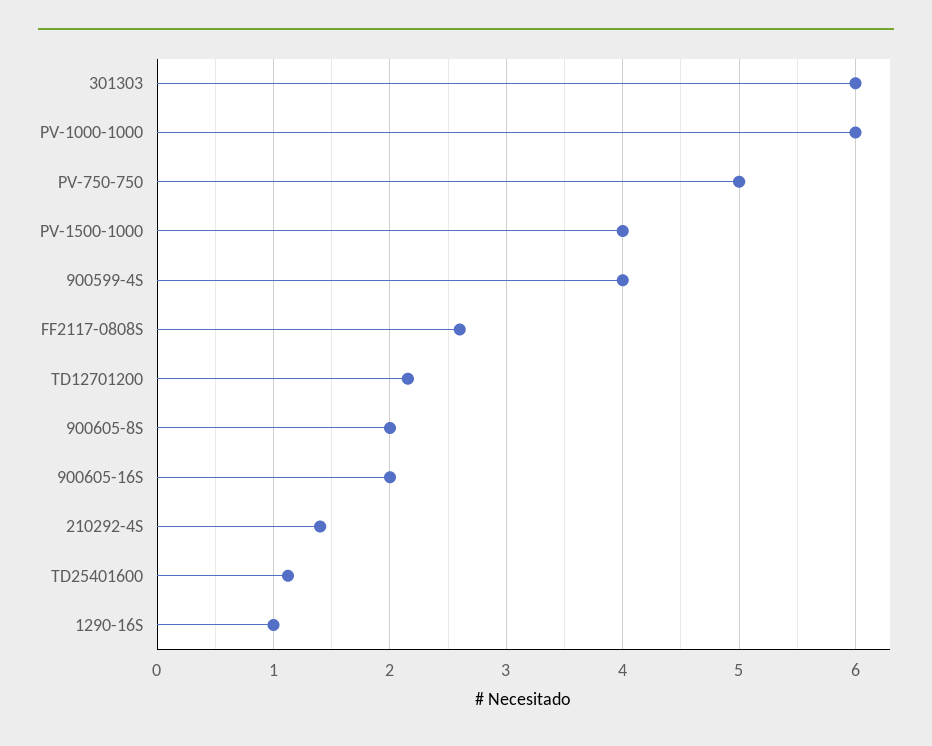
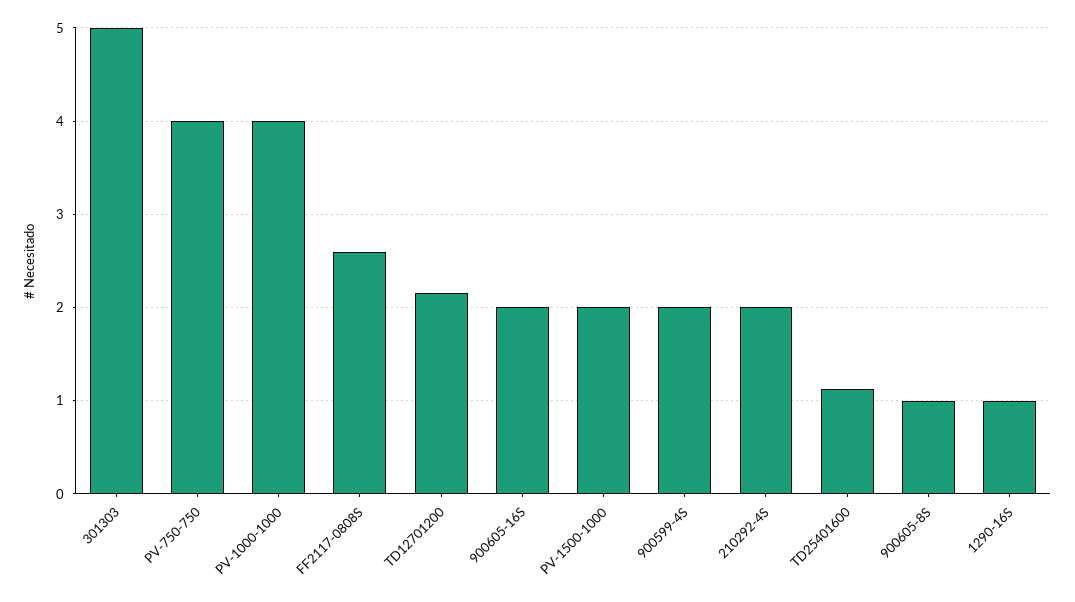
  {
-   "301303": 6,
+   "301303": 5,
-   "PV-1000-1000": 6,
+   "PV-1000-1000": 4,
-   "PV-750-750": 5,
+   "PV-750-750": 4,
-   "PV-1500-1000": 4,
+   "PV-1500-1000": 2,
-   "900599-4S": 4,
+   "900599-4S": 2,
    "FF2117-0808S": 2.6,
    "TD12701200": 2.2,
-   "900605-8S": 2,
+   "900605-8S": 1,
    "900605-16S": 2,
-   "210292-4S": 1.4,
+   "210292-4S": 2,
    "TD25401600": 1.1,
    "1290-16S": 1
  }

